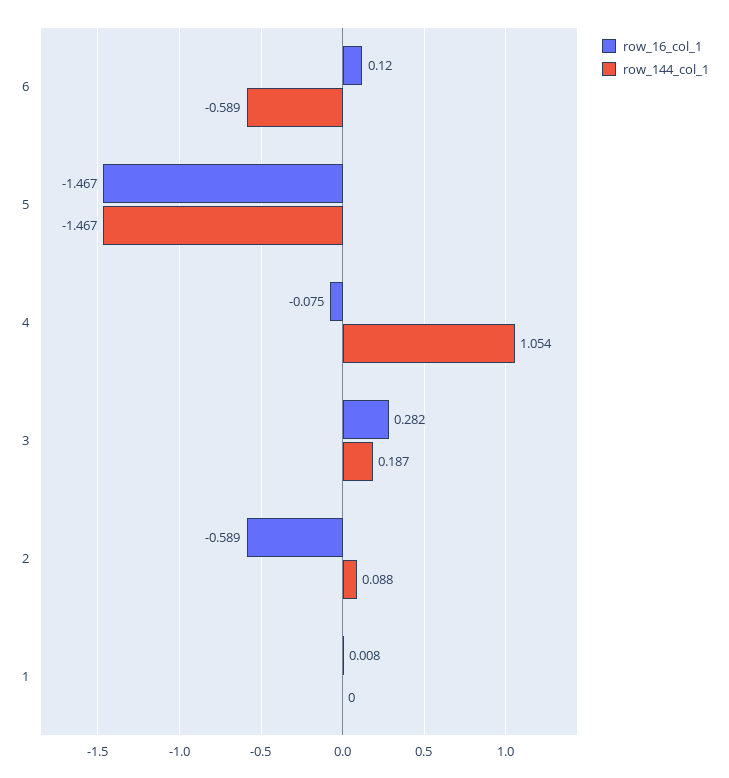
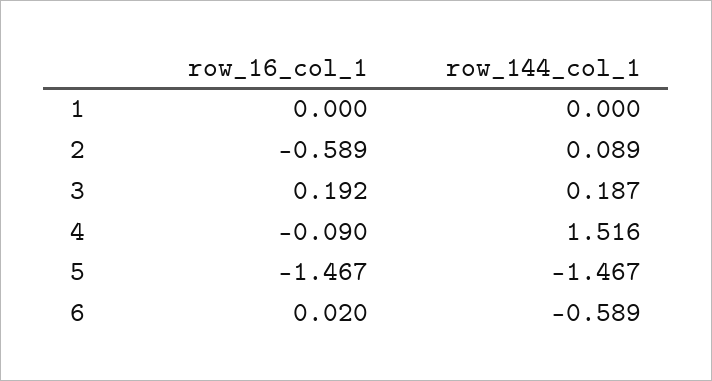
  {
    "row_16_col_1": {
-     "6": 0.12,
+     "6": 0.02,
      "5": -1.467,
-     "4": -0.075,
+     "4": -0.09,
-     "3": 0.282,
+     "3": 0.192,
      "2": -0.589,
-     "1": 0.008
+     "1": 0
    },
    "row_144_col_1": {
      "6": -0.589,
      "5": -1.467,
-     "4": 1.054,
+     "4": 1.516,
      "3": 0.187,
-     "2": 0.088,
+     "2": 0.089,
      "1": 0
    }
  }

